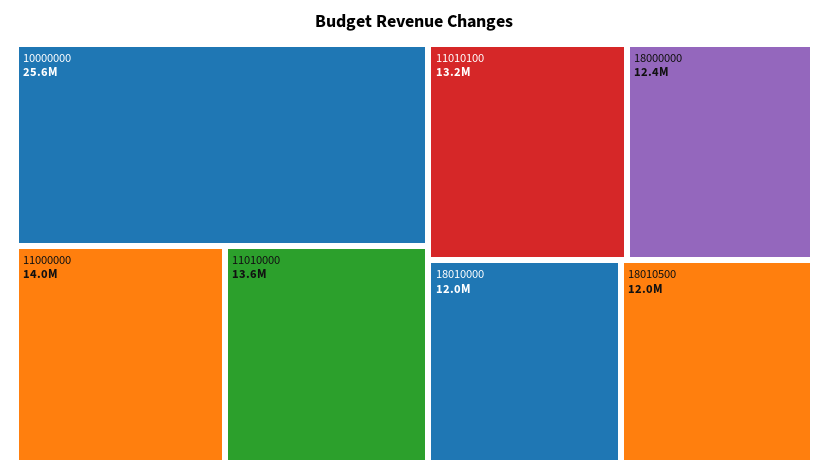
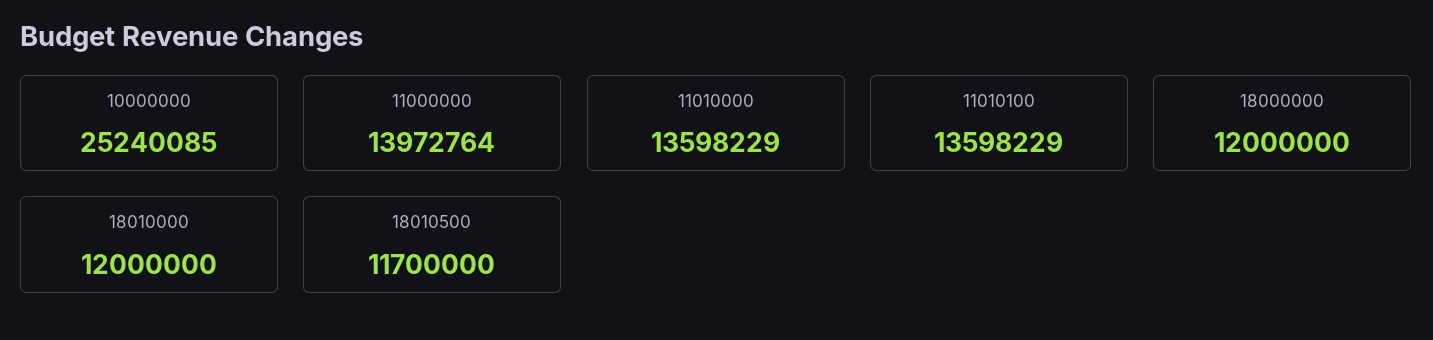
  {
-   "10000000": 25600000,
+   "10000000": 25240085,
    "11000000": 13972764,
    "11010000": 13598229,
-   "11010100": 13200000,
+   "11010100": 13598229,
-   "18000000": 12400000,
+   "18000000": 12000000,
    "18010000": 12000000,
-   "18010500": 12000000
+   "18010500": 11700000
  }

